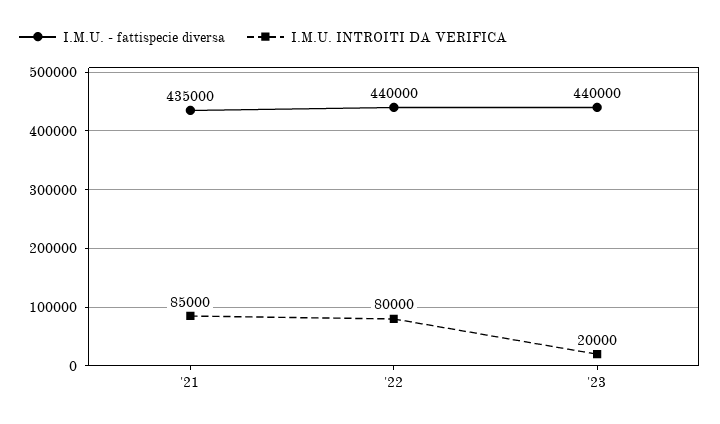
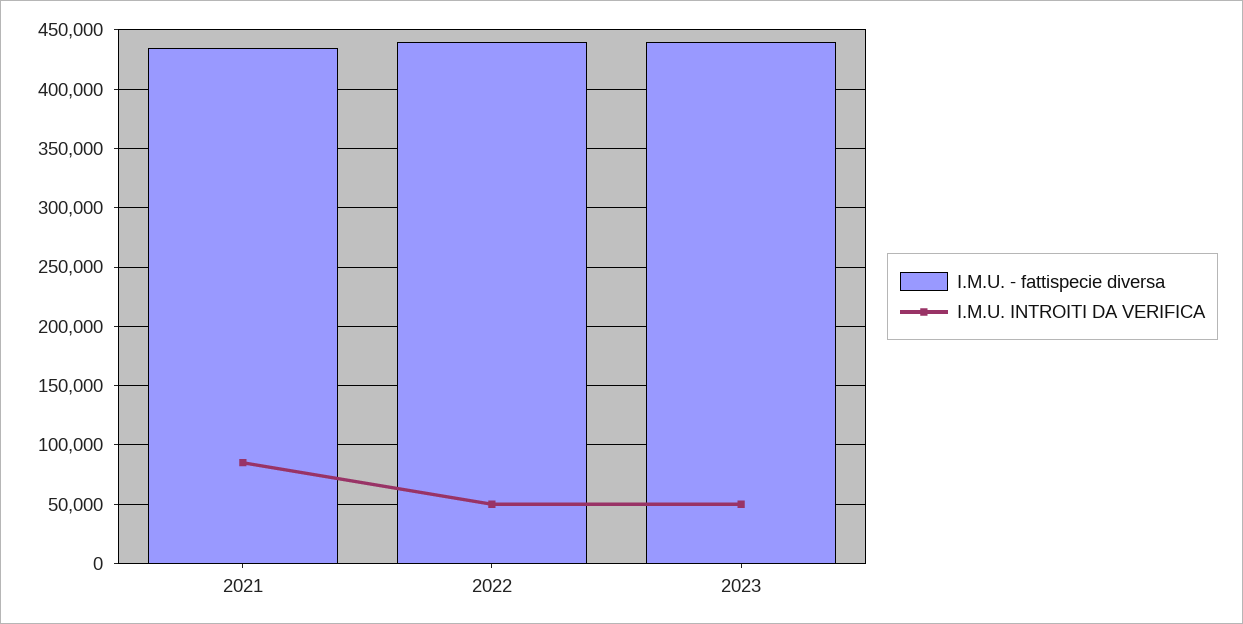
  {
    "I.M.U. - fattispecie diversa": {
      "'21": 435000,
      "'22": 440000,
      "'23": 440000
    },
    "I.M.U. INTROITI DA VERIFICA": {
      "'21": 85000,
-     "'22": 80000,
+     "'22": 50000,
-     "'23": 20000
+     "'23": 50000
    }
  }

